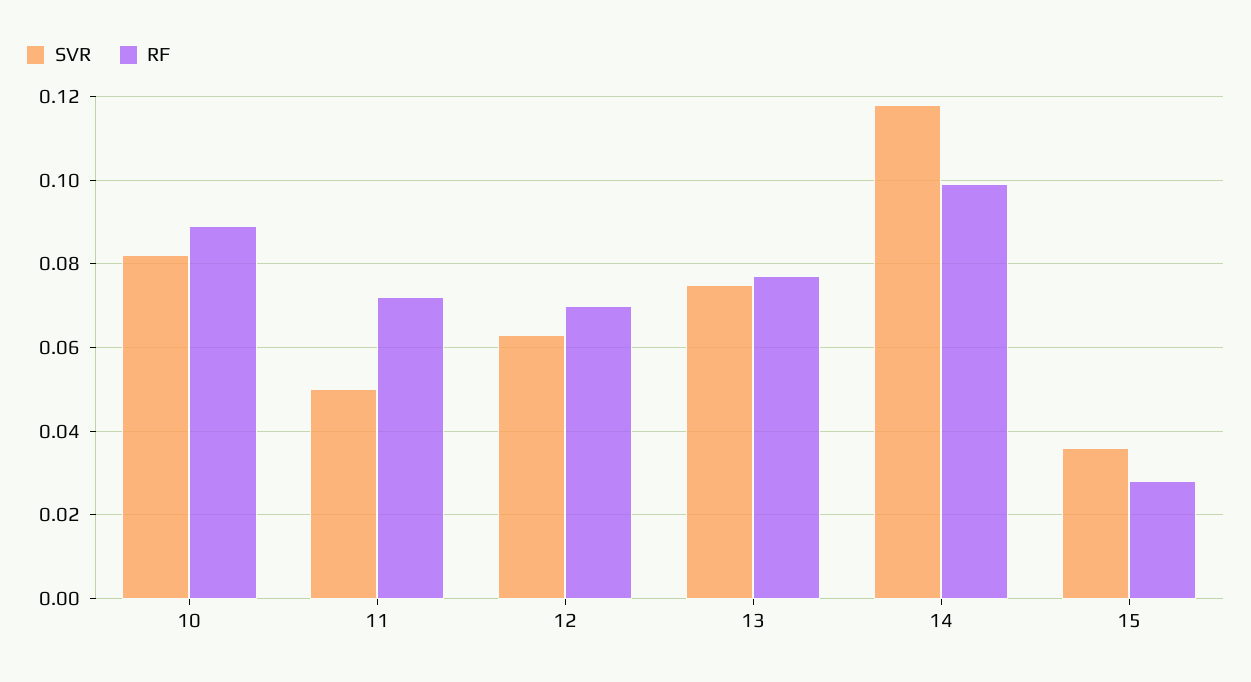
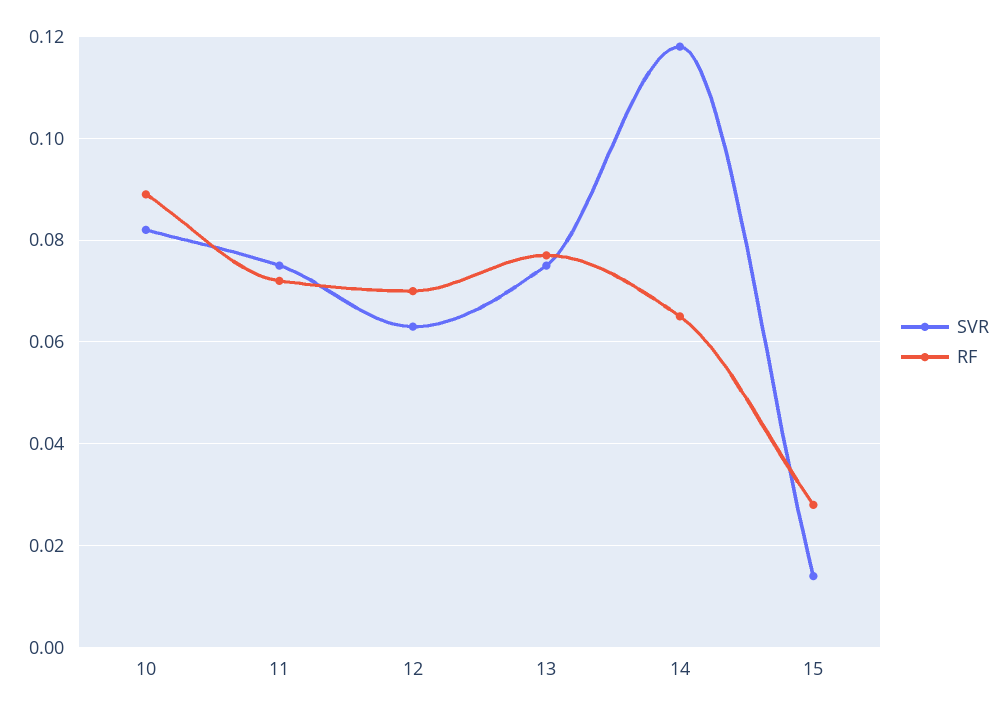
  {
    "SVR": {
      "10": 0.08,
-     "11": 0.05,
+     "11": 0.075,
      "12": 0.065,
      "13": 0.075,
      "14": 0.12,
-     "15": 0.035
+     "15": 0.015
    },
    "RF": {
      "10": 0.09,
      "11": 0.07,
      "12": 0.07,
      "13": 0.075,
-     "14": 0.1,
+     "14": 0.065,
      "15": 0.03
    }
  }

